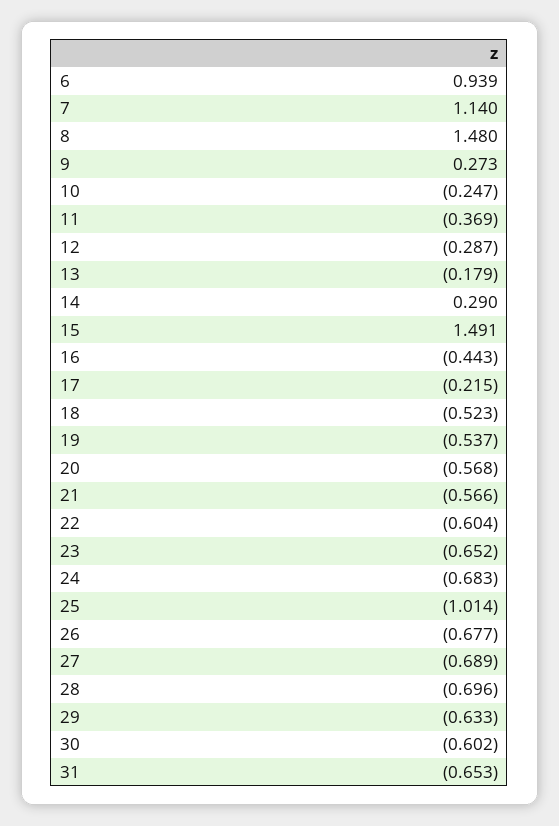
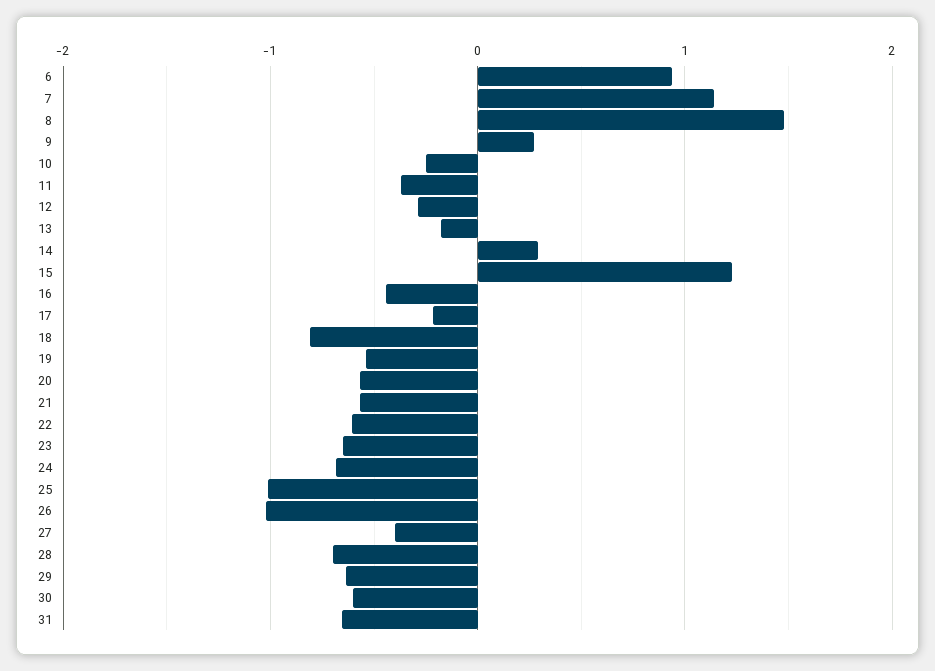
  {
    "6": 0.939,
    "7": 1.14,
    "8": 1.48,
    "9": 0.273,
    "10": -0.247,
    "11": -0.369,
    "12": -0.287,
    "13": -0.179,
    "14": 0.29,
-   "15": 1.491,
+   "15": 1.2,
    "16": -0.443,
    "17": -0.215,
-   "18": -0.523,
+   "18": -0.8,
    "19": -0.537,
    "20": -0.568,
    "21": -0.566,
    "22": -0.604,
    "23": -0.652,
    "24": -0.683,
    "25": -1.014,
-   "26": -0.677,
+   "26": -1,
-   "27": -0.689,
+   "27": -0.4,
    "28": -0.696,
    "29": -0.633,
    "30": -0.602,
    "31": -0.653
  }

